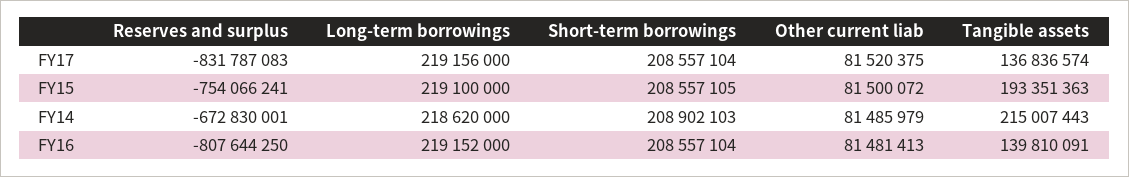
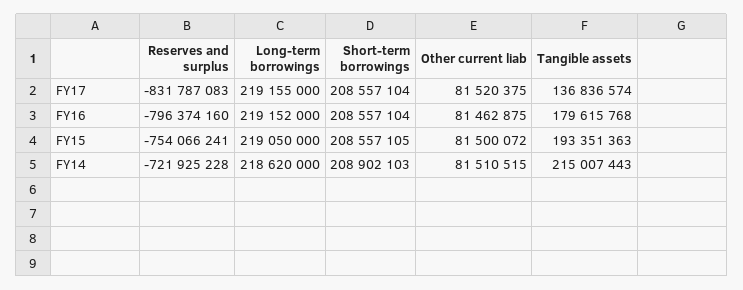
  {
    "Reserves and surplus": {
      "FY17": -831787083,
      "FY15": -754066241,
-     "FY14": -672830001,
+     "FY14": -721925228,
-     "FY16": -807644250
+     "FY16": -796374160
    },
    "Long-term borrowings": {
-     "FY17": 219156000,
+     "FY17": 219155000,
-     "FY15": 219100000,
+     "FY15": 219050000,
      "FY14": 218620000,
      "FY16": 219152000
    },
    "Short-term borrowings": {
      "FY17": 208557104,
      "FY15": 208557105,
      "FY14": 208902103,
      "FY16": 208557104
    },
    "Other current liab": {
      "FY17": 81520375,
      "FY15": 81500072,
-     "FY14": 81485979,
+     "FY14": 81510515,
-     "FY16": 81481413
+     "FY16": 81462875
    },
    "Tangible assets": {
      "FY17": 136836574,
      "FY15": 193351363,
      "FY14": 215007443,
-     "FY16": 139810091
+     "FY16": 179615768
    }
  }

